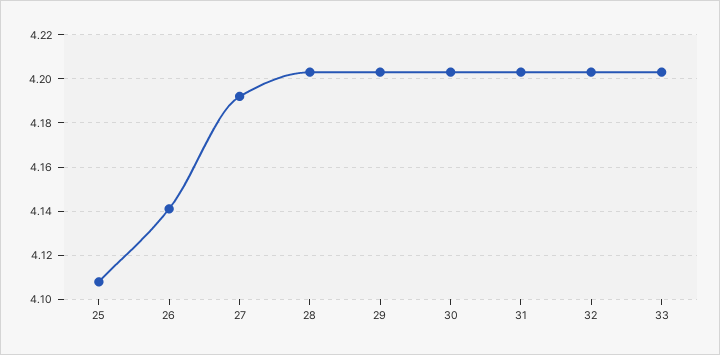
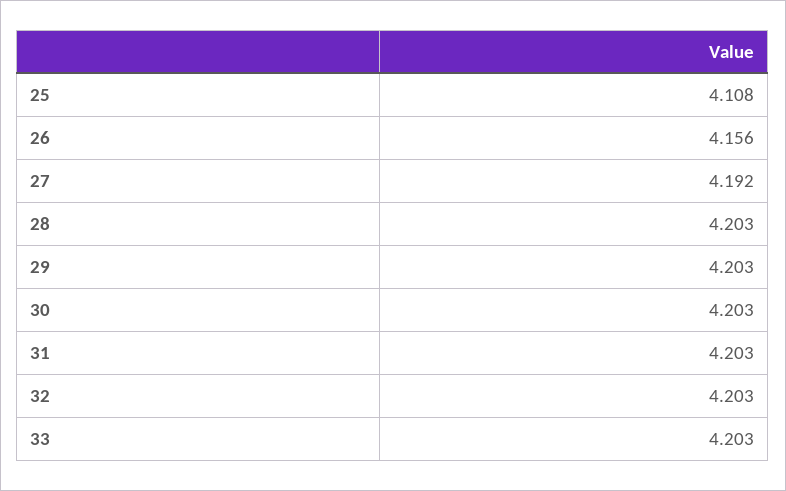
  {
    "25": 4.108,
-   "26": 4.14,
+   "26": 4.156,
    "27": 4.192,
    "28": 4.203,
    "29": 4.203,
    "30": 4.203,
    "31": 4.203,
    "32": 4.203,
    "33": 4.203
  }

